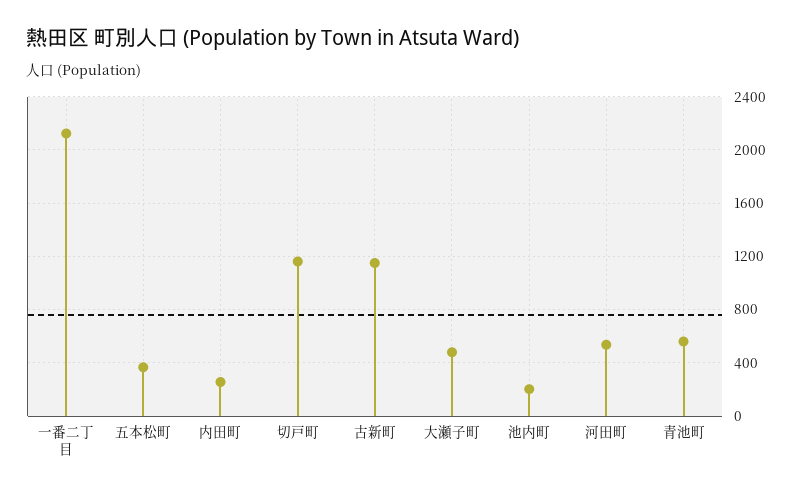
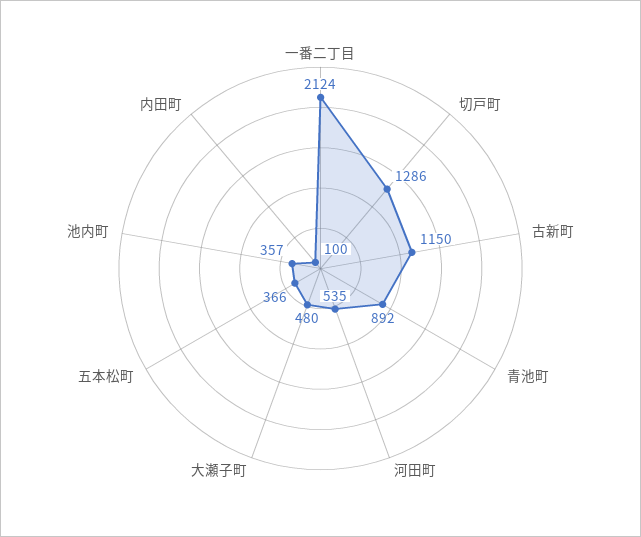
  {
    "一番二丁目": 2124,
    "五本松町": 366,
-   "内田町": 250,
+   "内田町": 100,
-   "切戸町": 1150,
+   "切戸町": 1286,
    "古新町": 1150,
    "大瀬子町": 480,
-   "池内町": 200,
+   "池内町": 357,
    "河田町": 535,
-   "青池町": 550
+   "青池町": 892
  }

